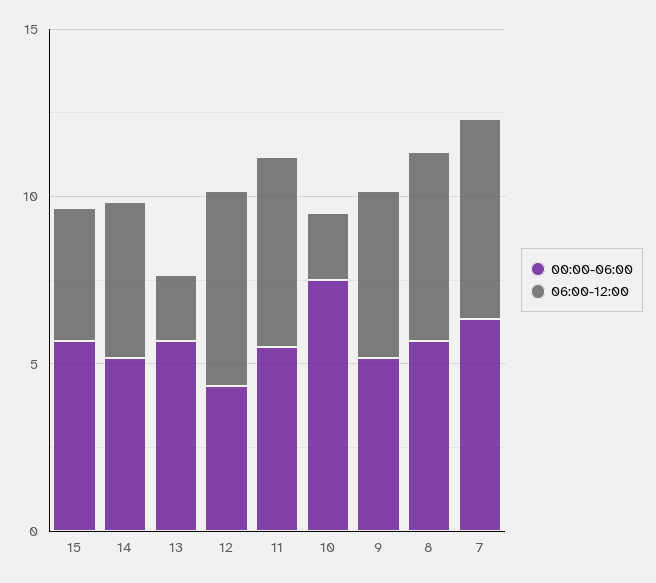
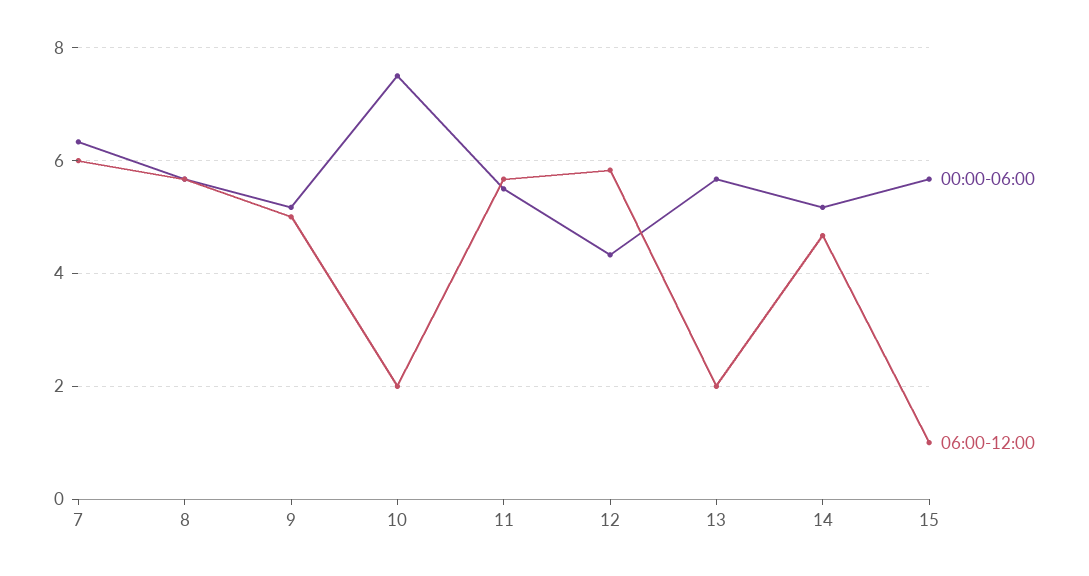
  {
    "00:00-06:00": {
      "15": 5.6,
      "14": 5.2,
      "13": 5.6,
      "12": 4.4,
      "11": 5.6,
      "10": 7.6,
      "9": 5.2,
      "8": 5.6,
      "7": 6.4
    },
    "06:00-12:00": {
-     "15": 4,
+     "15": 1,
      "14": 4.6,
      "13": 2,
      "12": 5.8,
      "11": 5.6,
      "10": 2,
      "9": 5,
      "8": 5.6,
      "7": 6
    }
  }

